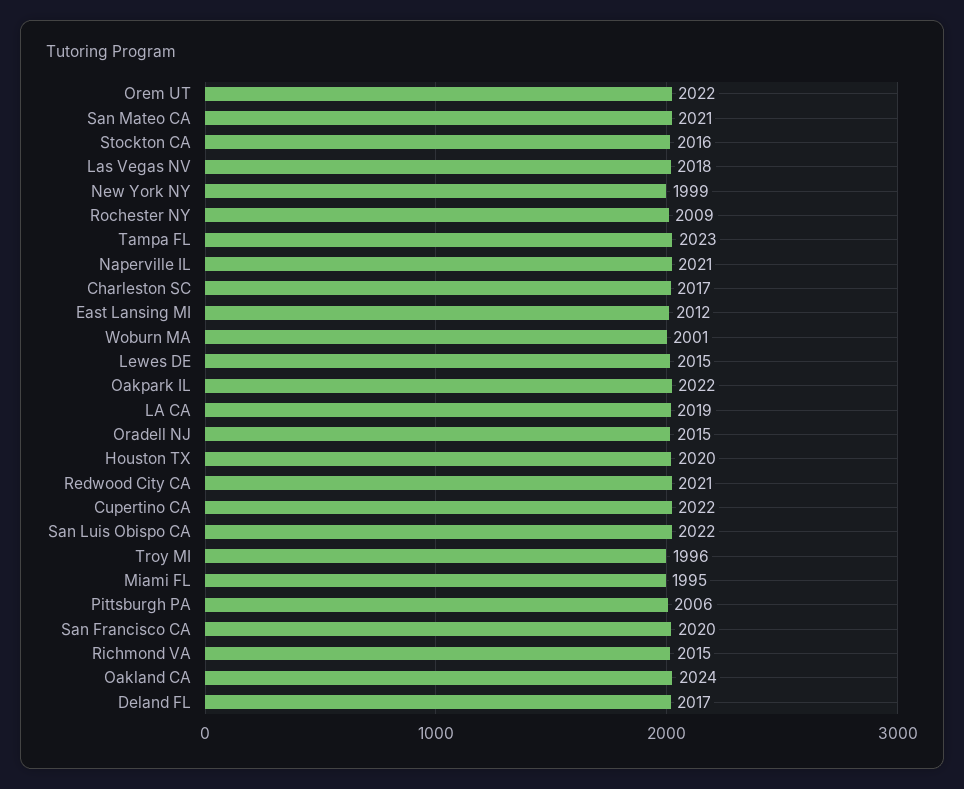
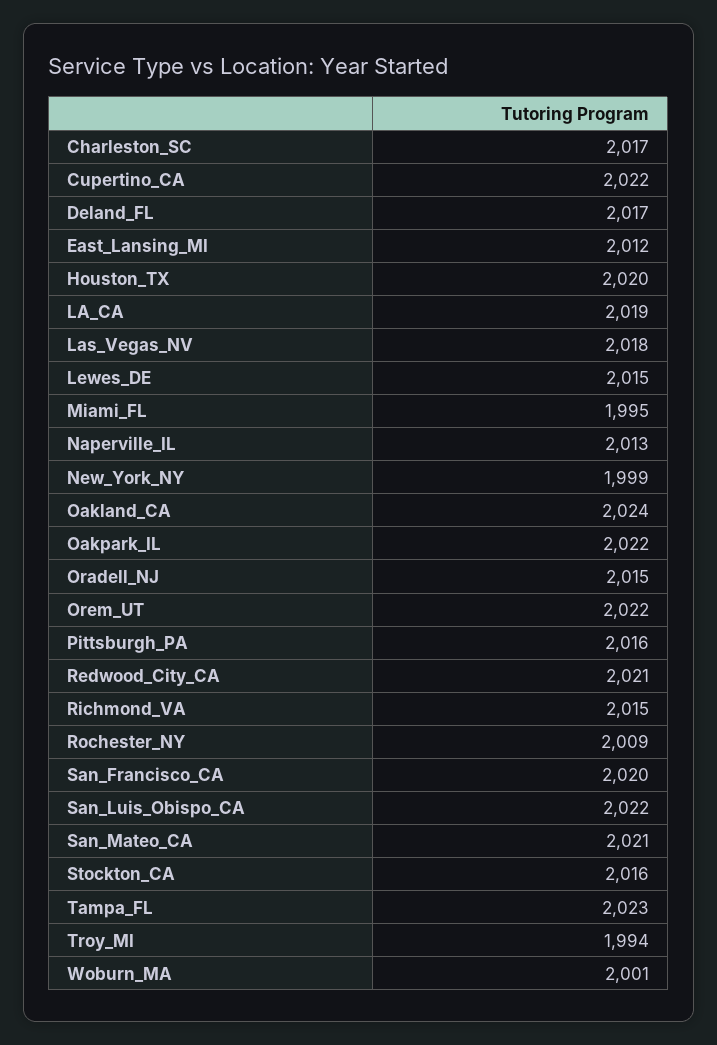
  {
    "Orem UT": 2022,
    "San Mateo CA": 2021,
    "Stockton CA": 2016,
    "Las Vegas NV": 2018,
    "New York NY": 1999,
    "Rochester NY": 2009,
    "Tampa FL": 2023,
-   "Naperville IL": 2021,
+   "Naperville IL": 2013,
    "Charleston SC": 2017,
    "East Lansing MI": 2012,
    "Woburn MA": 2001,
    "Lewes DE": 2015,
    "Oakpark IL": 2022,
    "LA CA": 2019,
    "Oradell NJ": 2015,
    "Houston TX": 2020,
    "Redwood City CA": 2021,
    "Cupertino CA": 2022,
    "San Luis Obispo CA": 2022,
-   "Troy MI": 1996,
+   "Troy MI": 1994,
    "Miami FL": 1995,
-   "Pittsburgh PA": 2006,
+   "Pittsburgh PA": 2016,
    "San Francisco CA": 2020,
    "Richmond VA": 2015,
    "Oakland CA": 2024,
    "Deland FL": 2017
  }

